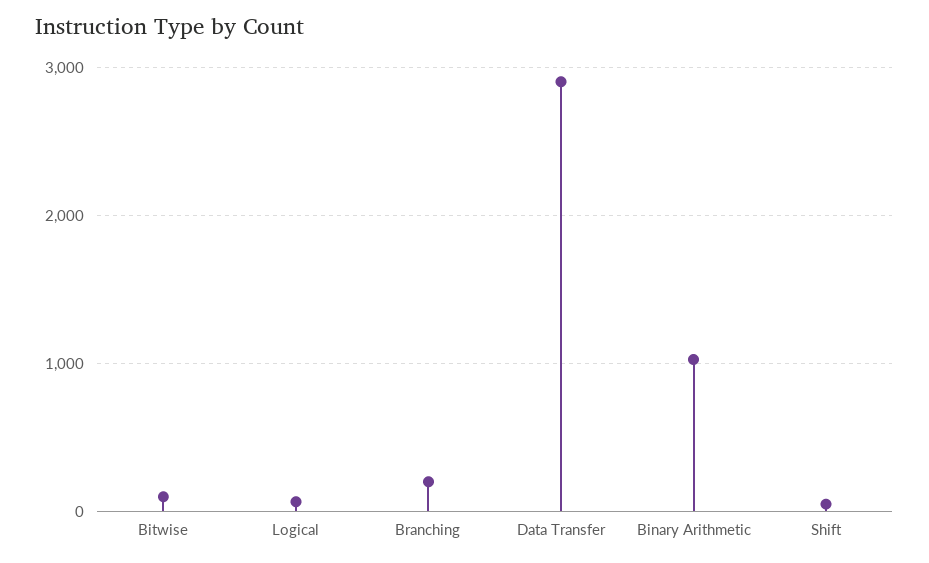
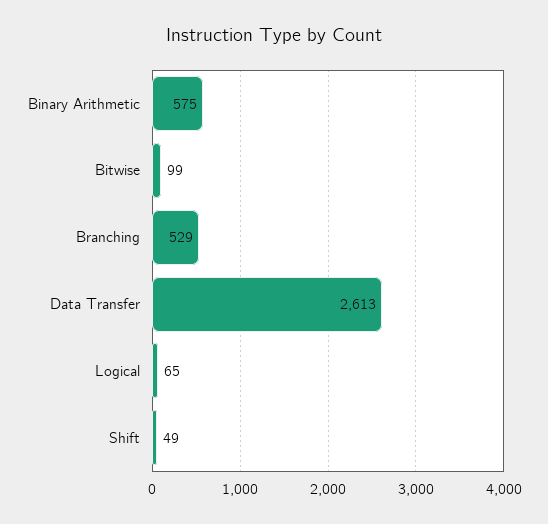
  {
    "Bitwise": 99,
    "Logical": 65,
-   "Branching": 200,
+   "Branching": 529,
-   "Data Transfer": 2900,
+   "Data Transfer": 2613,
-   "Binary Arithmetic": 1000,
+   "Binary Arithmetic": 575,
    "Shift": 49
  }

